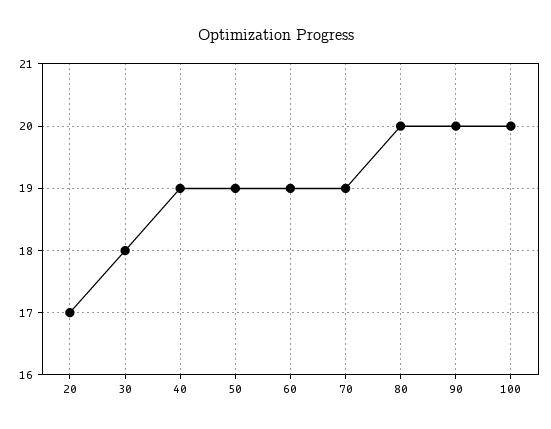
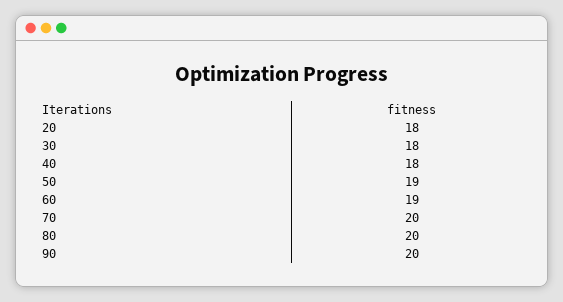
  {
-   "20": 17,
+   "20": 18,
    "30": 18,
-   "40": 19,
+   "40": 18,
    "50": 19,
    "60": 19,
-   "70": 19,
+   "70": 20,
    "80": 20,
-   "90": 20,
+   "90": 20
-   "100": 20
  }

